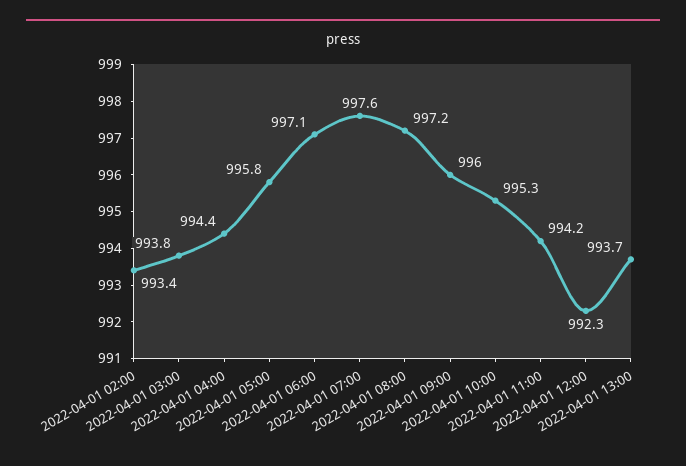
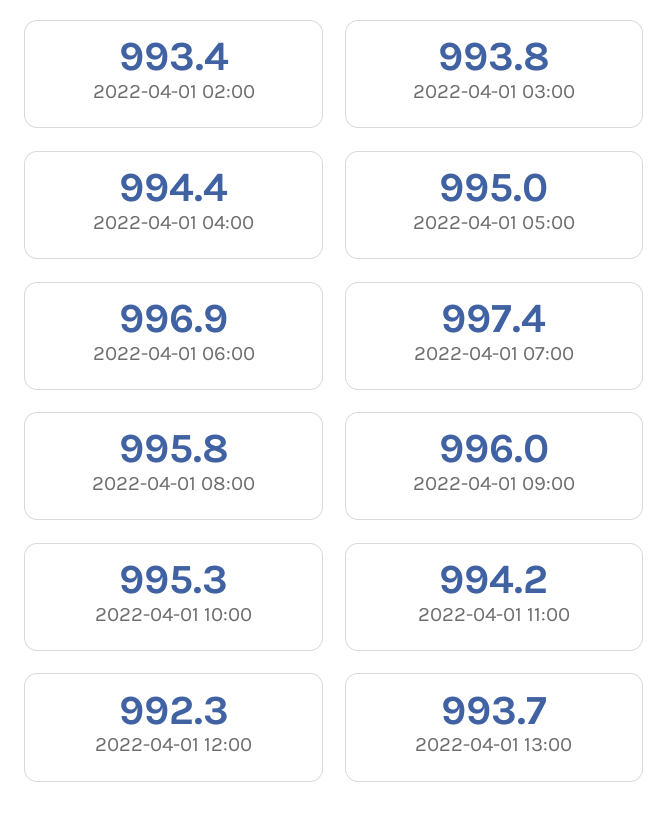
  {
    "2022-04-01 02:00": 993.4,
    "2022-04-01 03:00": 993.8,
    "2022-04-01 04:00": 994.4,
-   "2022-04-01 05:00": 995.8,
+   "2022-04-01 05:00": 995,
-   "2022-04-01 06:00": 997.1,
+   "2022-04-01 06:00": 996.9,
-   "2022-04-01 07:00": 997.6,
+   "2022-04-01 07:00": 997.4,
-   "2022-04-01 08:00": 997.2,
+   "2022-04-01 08:00": 995.8,
    "2022-04-01 09:00": 996,
    "2022-04-01 10:00": 995.3,
    "2022-04-01 11:00": 994.2,
    "2022-04-01 12:00": 992.3,
    "2022-04-01 13:00": 993.7
  }

